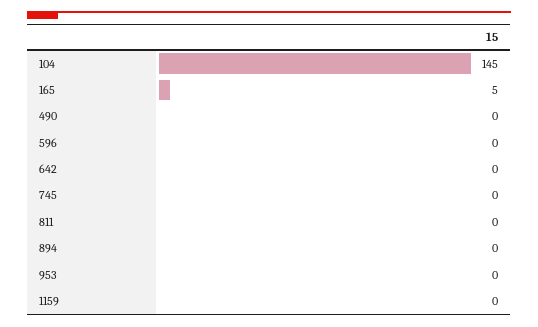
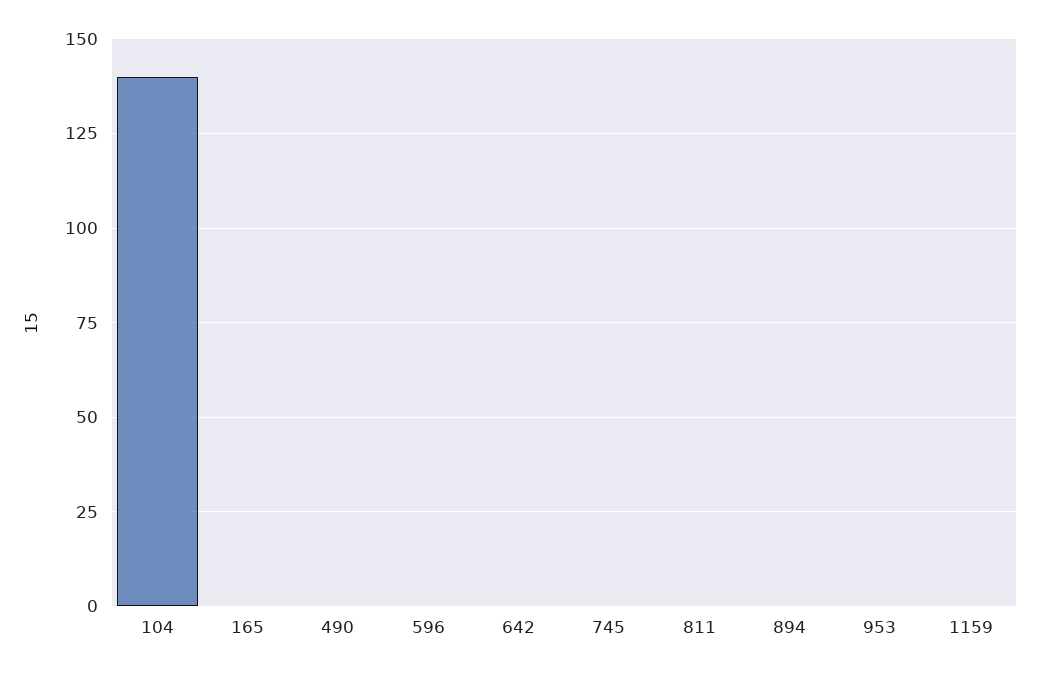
  {
-   "104": 145,
+   "104": 140,
-   "165": 5,
+   "165": 0,
    "490": 0,
    "596": 0,
    "642": 0,
    "745": 0,
    "811": 0,
    "894": 0,
    "953": 0,
    "1159": 0
  }

